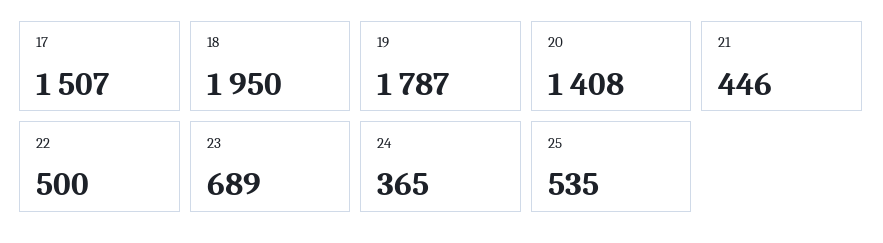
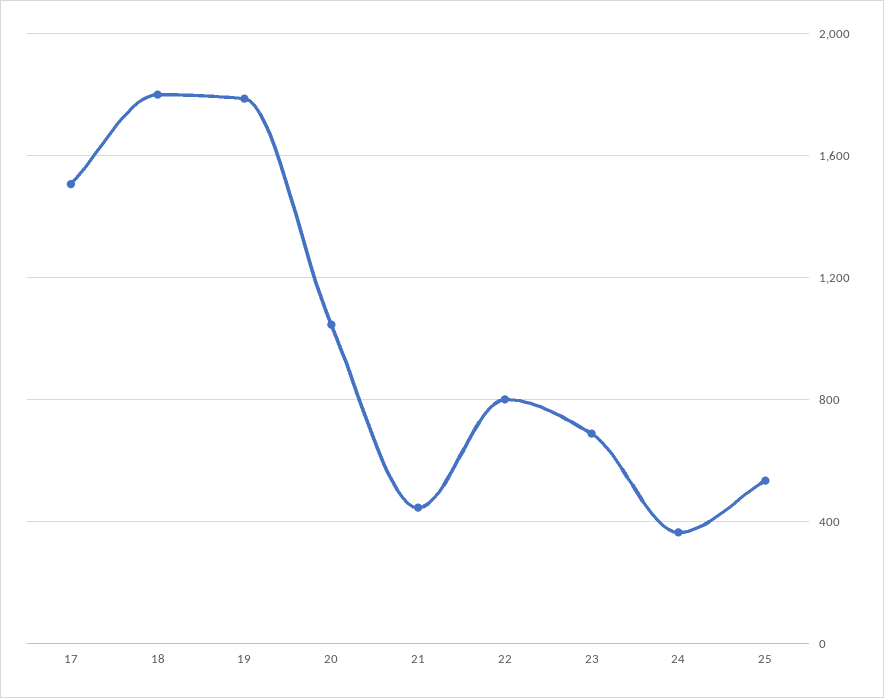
  {
    "17": 1507,
-   "18": 1950,
+   "18": 1800,
    "19": 1787,
-   "20": 1408,
+   "20": 1050,
    "21": 446,
-   "22": 500,
+   "22": 800,
    "23": 689,
    "24": 365,
    "25": 535
  }

